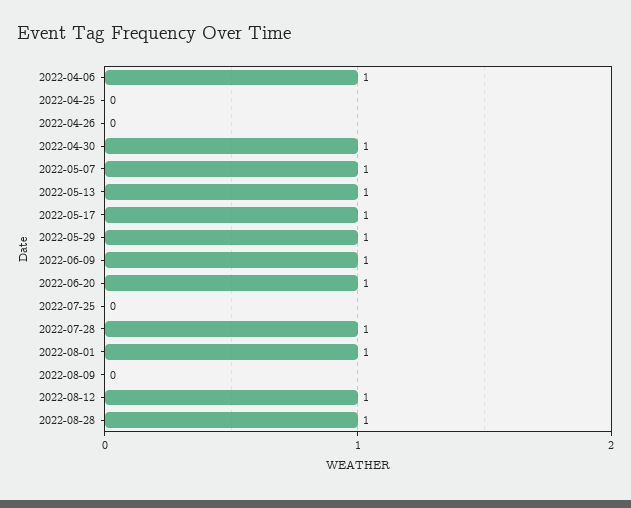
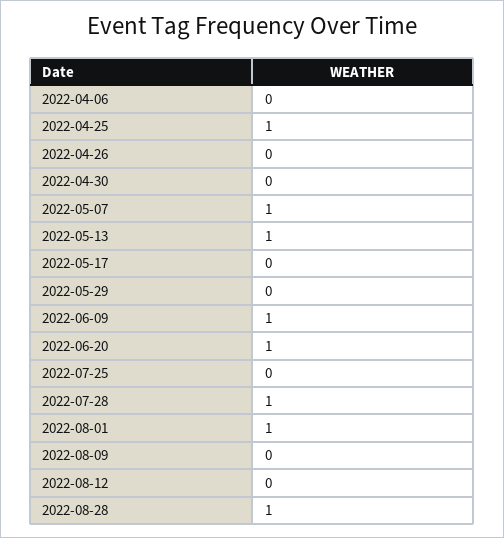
  {
-   "2022-04-06": 1,
+   "2022-04-06": 0,
-   "2022-04-25": 0,
+   "2022-04-25": 1,
    "2022-04-26": 0,
-   "2022-04-30": 1,
+   "2022-04-30": 0,
    "2022-05-07": 1,
    "2022-05-13": 1,
-   "2022-05-17": 1,
+   "2022-05-17": 0,
-   "2022-05-29": 1,
+   "2022-05-29": 0,
    "2022-06-09": 1,
    "2022-06-20": 1,
    "2022-07-25": 0,
    "2022-07-28": 1,
    "2022-08-01": 1,
    "2022-08-09": 0,
-   "2022-08-12": 1,
+   "2022-08-12": 0,
    "2022-08-28": 1
  }

